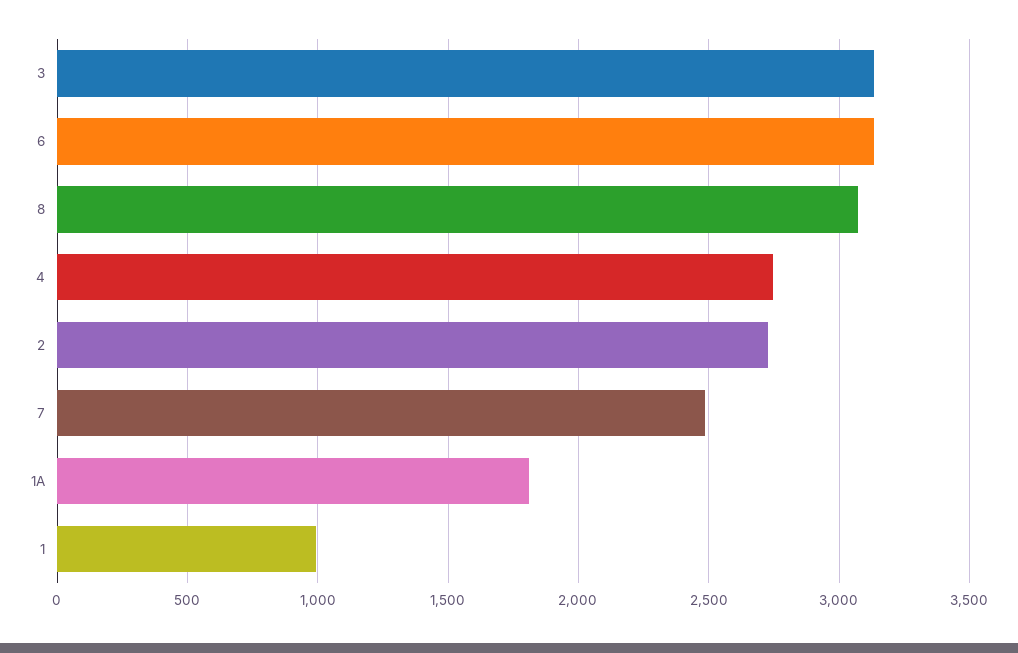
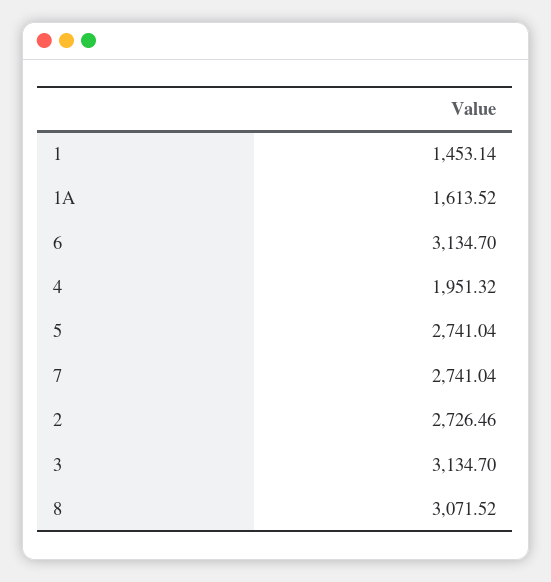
  {
    "3": 3134.7,
    "6": 3134.7,
    "8": 3071.52,
-   "4": 2750,
+   "4": 1951.32,
    "2": 2726.46,
-   "7": 2500,
+   "7": 2741.04,
-   "1А": 1800,
+   "1А": 1613.52,
-   "1": 1000
+   "1": 1453.14,
+   "5": 2741.04
  }

